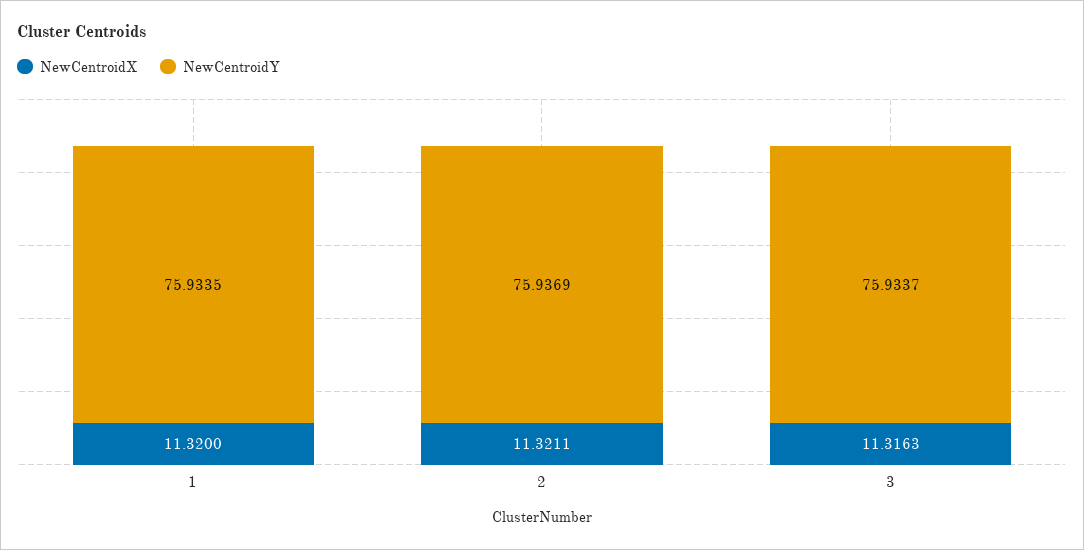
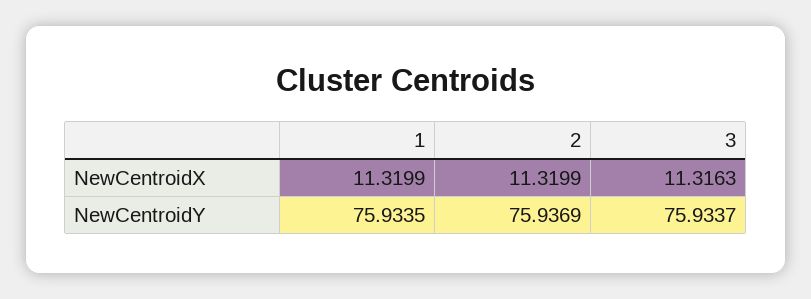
  {
    "NewCentroidX": {
-     "1": 11.32,
+     "1": 11.3199,
-     "2": 11.3211,
+     "2": 11.3199,
      "3": 11.3163
    },
    "NewCentroidY": {
      "1": 75.9335,
      "2": 75.9369,
      "3": 75.9337
    }
  }

